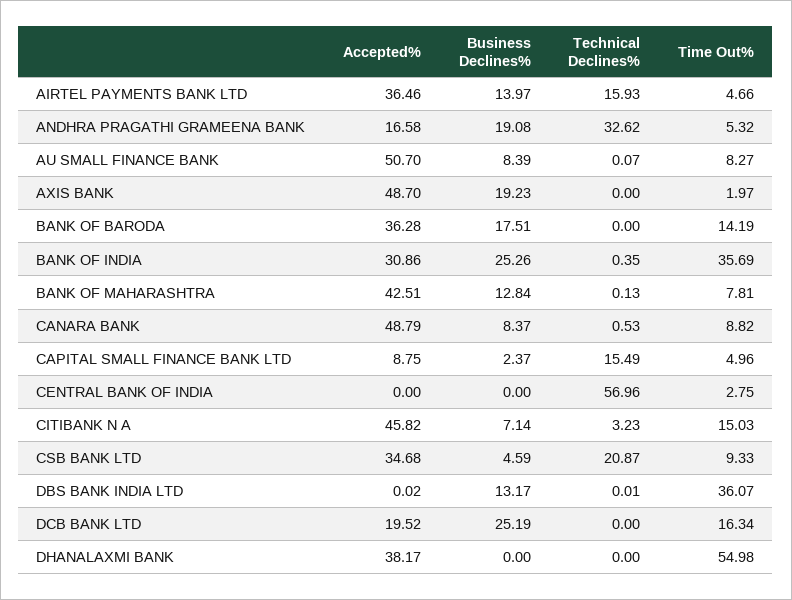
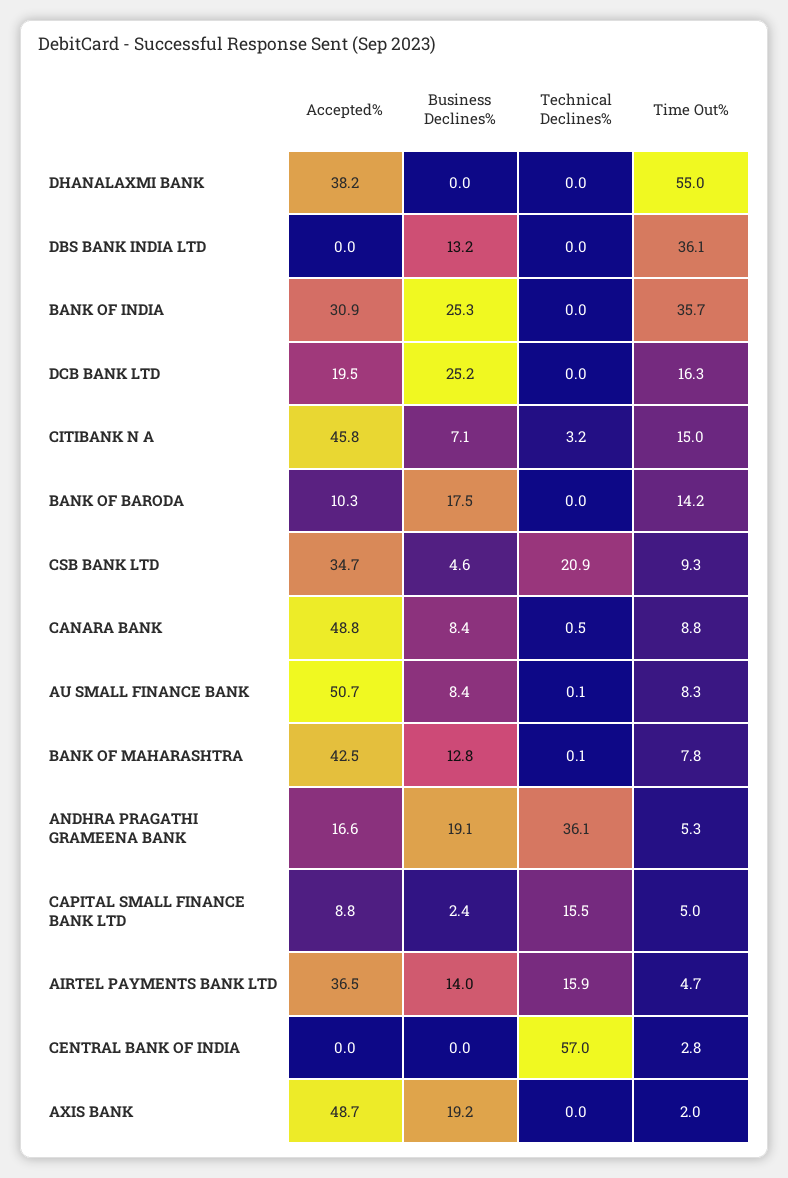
  {
    "Accepted%": {
      "AIRTEL PAYMENTS BANK LTD": 36.46,
      "ANDHRA PRAGATHI GRAMEENA BANK": 16.58,
      "AU SMALL FINANCE BANK": 50.7,
      "AXIS BANK": 48.7,
-     "BANK OF BARODA": 36.28,
+     "BANK OF BARODA": 10.3,
      "BANK OF INDIA": 30.86,
      "BANK OF MAHARASHTRA": 42.51,
      "CANARA BANK": 48.79,
      "CAPITAL SMALL FINANCE BANK LTD": 8.75,
      "CENTRAL BANK OF INDIA": 0,
      "CITIBANK N A": 45.82,
      "CSB BANK LTD": 34.68,
      "DBS BANK INDIA LTD": 0.02,
      "DCB BANK LTD": 19.52,
      "DHANALAXMI BANK": 38.17
    },
    "Business Declines%": {
      "AIRTEL PAYMENTS BANK LTD": 13.97,
      "ANDHRA PRAGATHI GRAMEENA BANK": 19.08,
      "AU SMALL FINANCE BANK": 8.39,
      "AXIS BANK": 19.23,
      "BANK OF BARODA": 17.51,
      "BANK OF INDIA": 25.26,
      "BANK OF MAHARASHTRA": 12.84,
      "CANARA BANK": 8.37,
      "CAPITAL SMALL FINANCE BANK LTD": 2.37,
      "CENTRAL BANK OF INDIA": 0,
      "CITIBANK N A": 7.14,
      "CSB BANK LTD": 4.59,
      "DBS BANK INDIA LTD": 13.17,
      "DCB BANK LTD": 25.19,
      "DHANALAXMI BANK": 0
    },
    "Technical Declines%": {
      "AIRTEL PAYMENTS BANK LTD": 15.93,
-     "ANDHRA PRAGATHI GRAMEENA BANK": 32.62,
+     "ANDHRA PRAGATHI GRAMEENA BANK": 36.1,
      "AU SMALL FINANCE BANK": 0.07,
      "AXIS BANK": 0,
      "BANK OF BARODA": 0,
-     "BANK OF INDIA": 0.35,
+     "BANK OF INDIA": 0,
      "BANK OF MAHARASHTRA": 0.13,
      "CANARA BANK": 0.53,
      "CAPITAL SMALL FINANCE BANK LTD": 15.49,
      "CENTRAL BANK OF INDIA": 56.96,
      "CITIBANK N A": 3.23,
      "CSB BANK LTD": 20.87,
      "DBS BANK INDIA LTD": 0.01,
      "DCB BANK LTD": 0,
      "DHANALAXMI BANK": 0
    },
    "Time Out%": {
      "AIRTEL PAYMENTS BANK LTD": 4.66,
      "ANDHRA PRAGATHI GRAMEENA BANK": 5.32,
      "AU SMALL FINANCE BANK": 8.27,
      "AXIS BANK": 1.97,
      "BANK OF BARODA": 14.19,
      "BANK OF INDIA": 35.69,
      "BANK OF MAHARASHTRA": 7.81,
      "CANARA BANK": 8.82,
      "CAPITAL SMALL FINANCE BANK LTD": 4.96,
      "CENTRAL BANK OF INDIA": 2.75,
      "CITIBANK N A": 15.03,
      "CSB BANK LTD": 9.33,
      "DBS BANK INDIA LTD": 36.07,
      "DCB BANK LTD": 16.34,
      "DHANALAXMI BANK": 54.98
    }
  }

